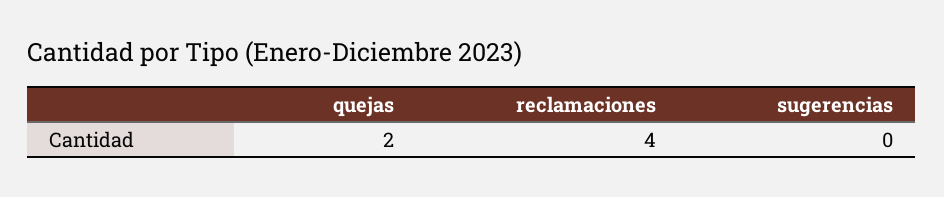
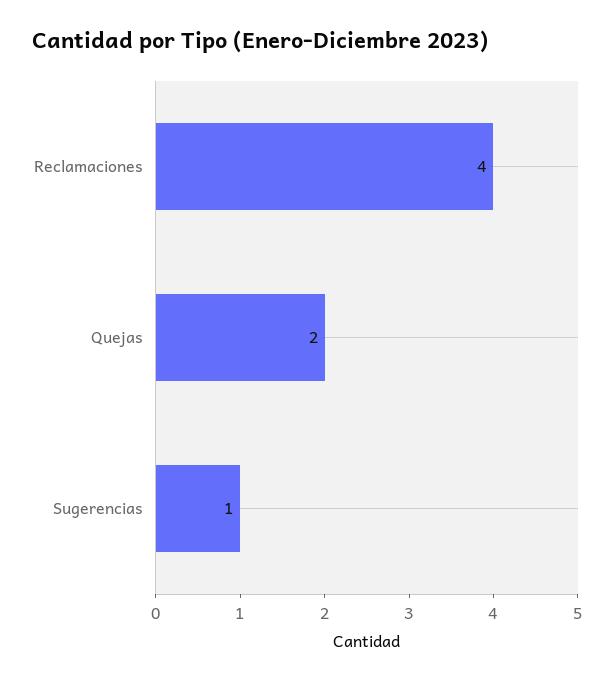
  {
    "quejas": 2,
    "reclamaciones": 4,
-   "sugerencias": 0
+   "sugerencias": 1
  }

